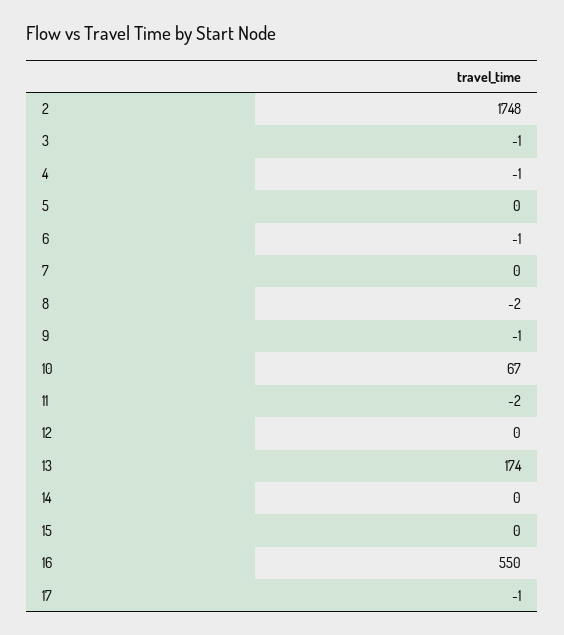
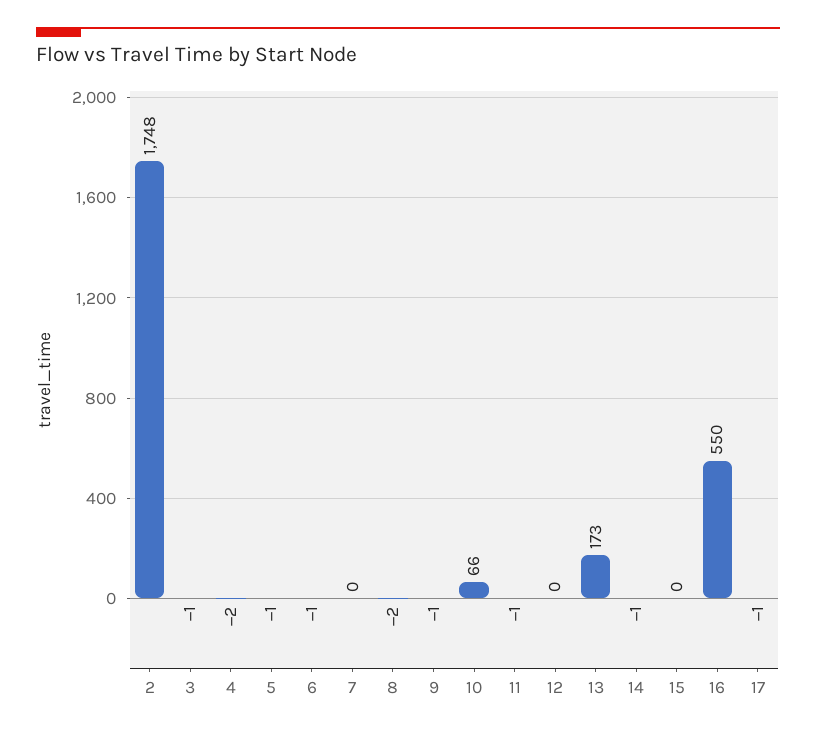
  {
    "2": 1748,
    "3": -1,
-   "4": -1,
+   "4": -2,
-   "5": 0,
+   "5": -1,
    "6": -1,
    "7": 0,
    "8": -2,
    "9": -1,
-   "10": 67,
+   "10": 66,
-   "11": -2,
+   "11": -1,
    "12": 0,
-   "13": 174,
+   "13": 173,
-   "14": 0,
+   "14": -1,
    "15": 0,
    "16": 550,
    "17": -1
  }

